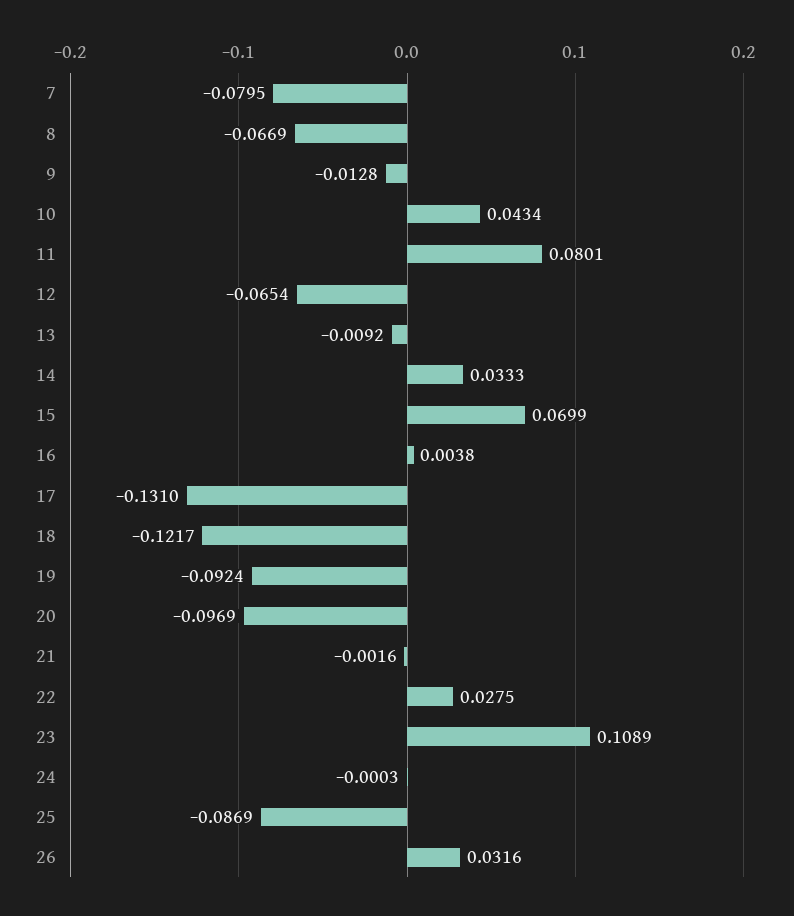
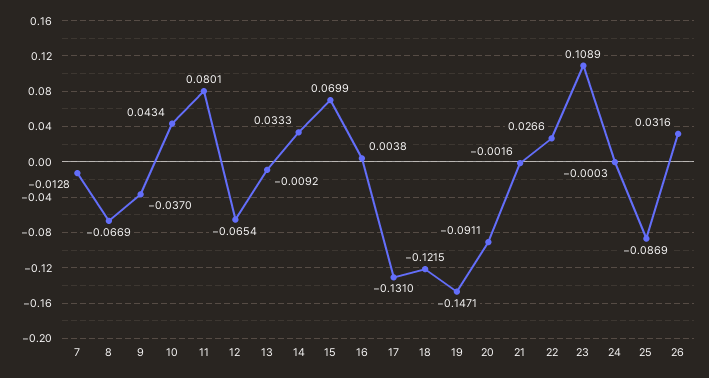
  {
-   "7": -0.0795,
+   "7": -0.0128,
    "8": -0.0669,
-   "9": -0.0128,
+   "9": -0.037,
    "10": 0.0434,
    "11": 0.0801,
    "12": -0.0654,
    "13": -0.0092,
    "14": 0.0333,
    "15": 0.0699,
    "16": 0.0038,
    "17": -0.131,
-   "18": -0.1217,
+   "18": -0.1215,
-   "19": -0.0924,
+   "19": -0.1471,
-   "20": -0.0969,
+   "20": -0.0911,
    "21": -0.0016,
-   "22": 0.0275,
+   "22": 0.0266,
    "23": 0.1089,
    "24": -0.0003,
    "25": -0.0869,
    "26": 0.0316
  }

